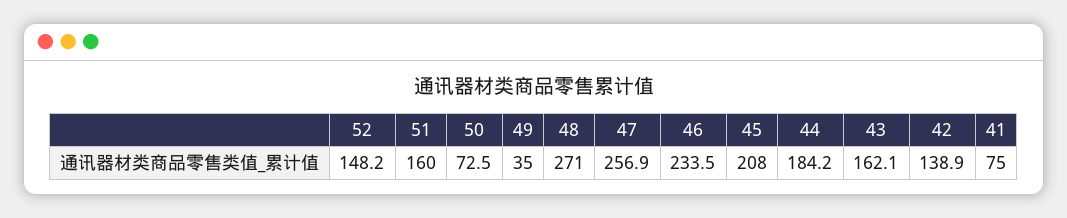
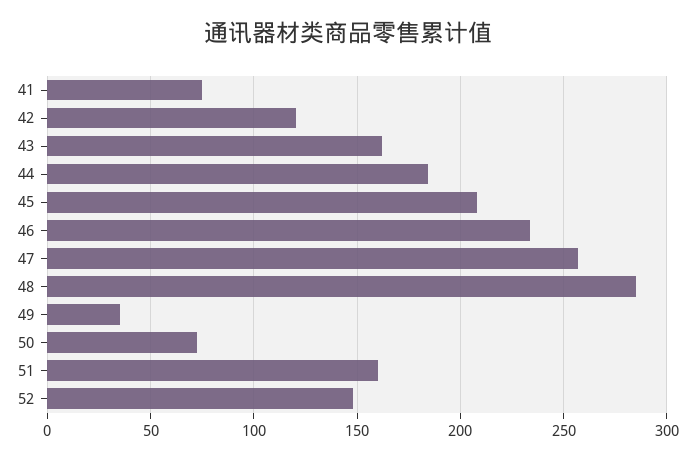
  {
    "52": 148.2,
    "51": 160,
    "50": 72.5,
    "49": 35,
-   "48": 271,
+   "48": 285,
    "47": 256.9,
    "46": 233.5,
    "45": 208,
    "44": 184.2,
    "43": 162.1,
-   "42": 138.9,
+   "42": 120,
    "41": 75
  }

